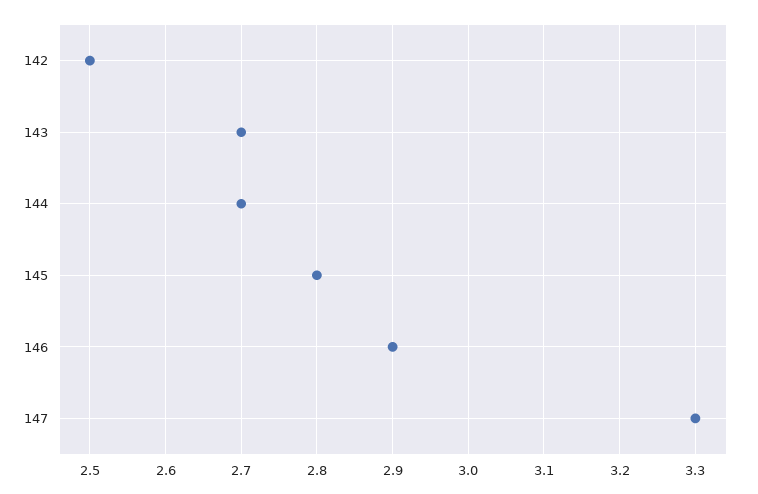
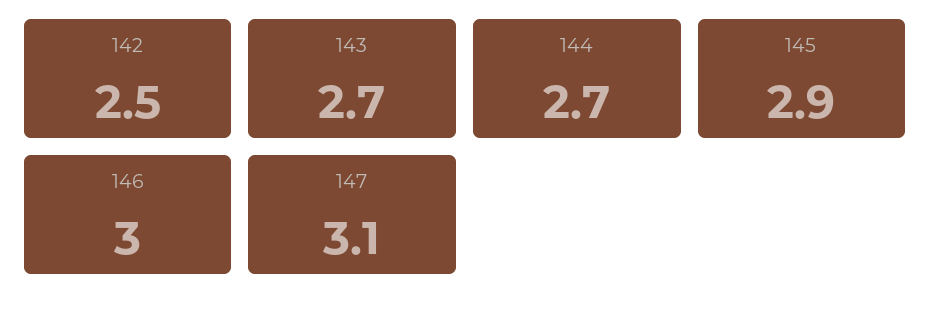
  {
    "142": 2.5,
    "143": 2.7,
    "144": 2.7,
-   "145": 2.8,
+   "145": 2.9,
-   "146": 2.9,
+   "146": 3,
-   "147": 3.3
+   "147": 3.1
  }

